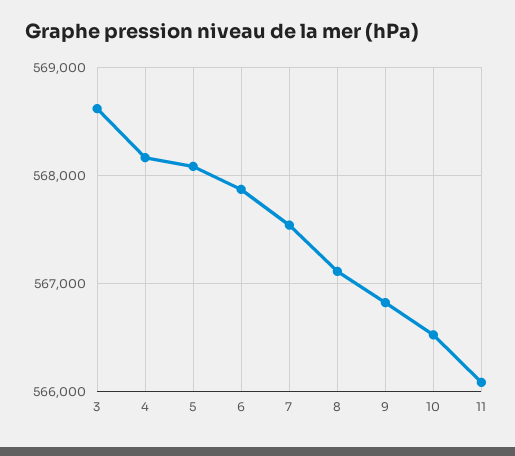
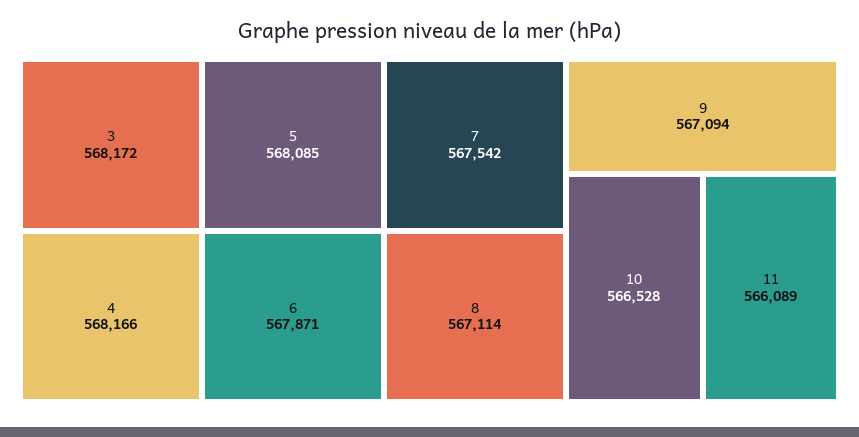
  {
-   "3": 568600,
+   "3": 568172,
    "4": 568166,
    "5": 568085,
    "6": 567871,
    "7": 567542,
    "8": 567114,
-   "9": 566800,
+   "9": 567094,
    "10": 566528,
    "11": 566089
  }

